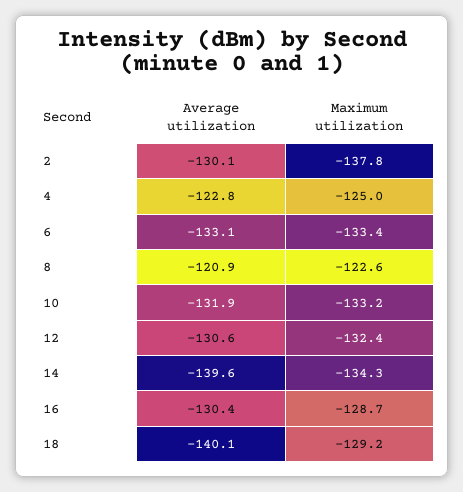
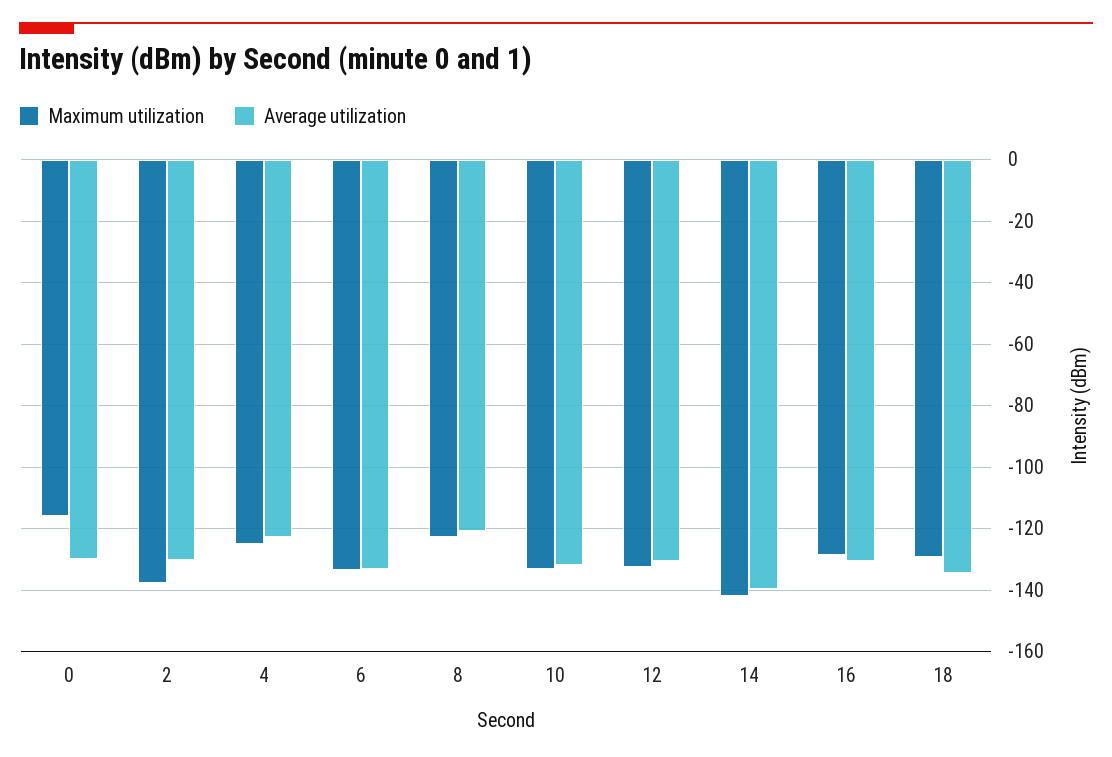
  {
    "Average utilization": {
      "2": -130.1,
      "4": -122.8,
      "6": -133.1,
      "8": -120.9,
      "10": -131.9,
      "12": -130.6,
      "14": -139.6,
      "16": -130.4,
-     "18": -140.1
+     "18": -134,
+     "0": -130
    },
    "Maximum utilization": {
      "2": -137.8,
      "4": -125,
      "6": -133.4,
      "8": -122.6,
      "10": -133.2,
      "12": -132.4,
-     "14": -134.3,
+     "14": -142,
      "16": -128.7,
-     "18": -129.2
+     "18": -129.2,
+     "0": -116
    }
  }

